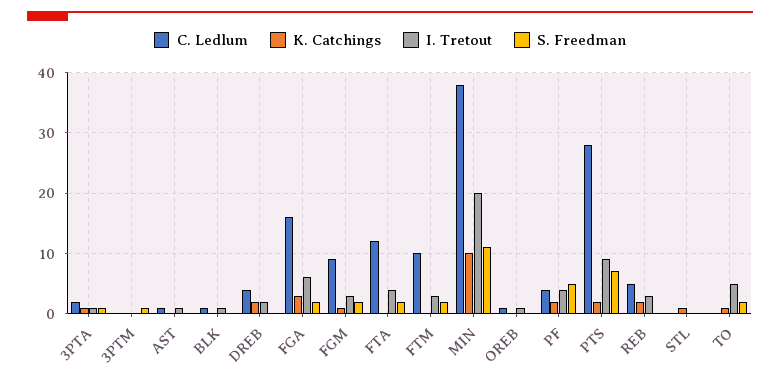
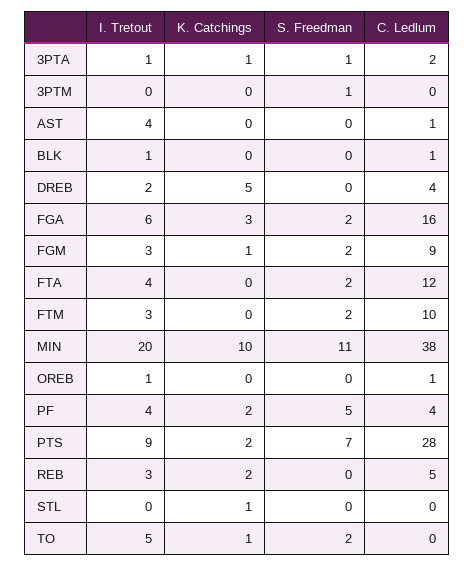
  {
    "C. Ledlum": {
      "3PTA": 2,
      "3PTM": 0,
      "AST": 1,
      "BLK": 1,
      "DREB": 4,
      "FGA": 16,
      "FGM": 9,
      "FTA": 12,
      "FTM": 10,
      "MIN": 38,
      "OREB": 1,
      "PF": 4,
      "PTS": 28,
      "REB": 5,
      "STL": 0,
      "TO": 0
    },
    "K. Catchings": {
      "3PTA": 1,
      "3PTM": 0,
      "AST": 0,
      "BLK": 0,
-     "DREB": 2,
+     "DREB": 5,
      "FGA": 3,
      "FGM": 1,
      "FTA": 0,
      "FTM": 0,
      "MIN": 10,
      "OREB": 0,
      "PF": 2,
      "PTS": 2,
      "REB": 2,
      "STL": 1,
      "TO": 1
    },
    "I. Tretout": {
      "3PTA": 1,
      "3PTM": 0,
-     "AST": 1,
+     "AST": 4,
      "BLK": 1,
      "DREB": 2,
      "FGA": 6,
      "FGM": 3,
      "FTA": 4,
      "FTM": 3,
      "MIN": 20,
      "OREB": 1,
      "PF": 4,
      "PTS": 9,
      "REB": 3,
      "STL": 0,
      "TO": 5
    },
    "S. Freedman": {
      "3PTA": 1,
      "3PTM": 1,
      "AST": 0,
      "BLK": 0,
      "DREB": 0,
      "FGA": 2,
      "FGM": 2,
      "FTA": 2,
      "FTM": 2,
      "MIN": 11,
      "OREB": 0,
      "PF": 5,
      "PTS": 7,
      "REB": 0,
      "STL": 0,
      "TO": 2
    }
  }

